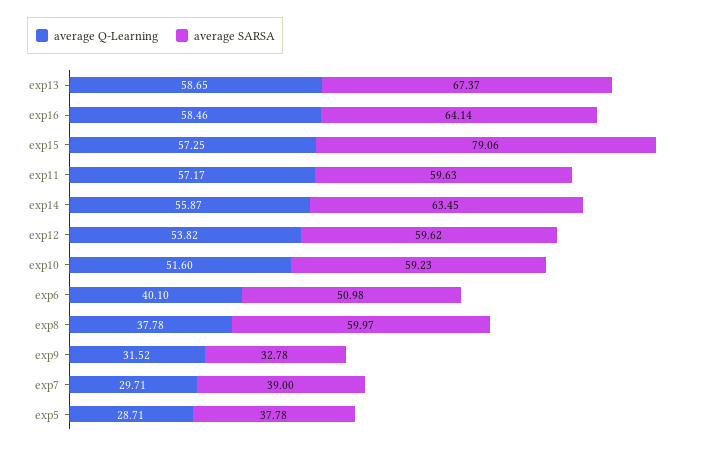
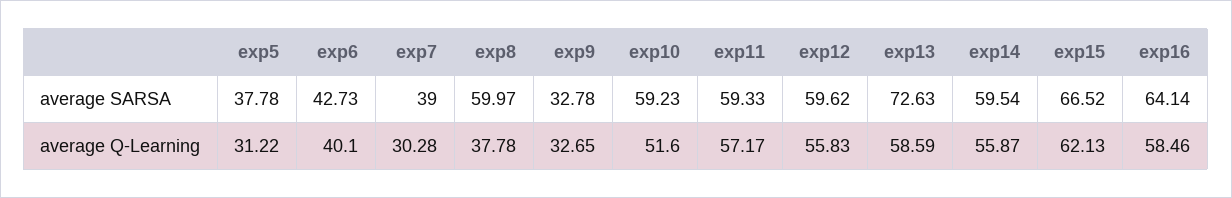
  {
    "average Q-Learning": {
-     "exp13": 58.65,
+     "exp13": 58.59,
      "exp16": 58.46,
-     "exp15": 57.25,
+     "exp15": 62.13,
      "exp11": 57.17,
      "exp14": 55.87,
-     "exp12": 53.82,
+     "exp12": 55.83,
      "exp10": 51.6,
      "exp6": 40.1,
      "exp8": 37.78,
-     "exp9": 31.52,
+     "exp9": 32.65,
-     "exp7": 29.71,
+     "exp7": 30.28,
-     "exp5": 28.71
+     "exp5": 31.22
    },
    "average SARSA": {
-     "exp13": 67.37,
+     "exp13": 72.63,
      "exp16": 64.14,
-     "exp15": 79.06,
+     "exp15": 66.52,
-     "exp11": 59.63,
+     "exp11": 59.33,
-     "exp14": 63.45,
+     "exp14": 59.54,
      "exp12": 59.62,
      "exp10": 59.23,
-     "exp6": 50.98,
+     "exp6": 42.73,
      "exp8": 59.97,
      "exp9": 32.78,
      "exp7": 39,
      "exp5": 37.78
    }
  }

